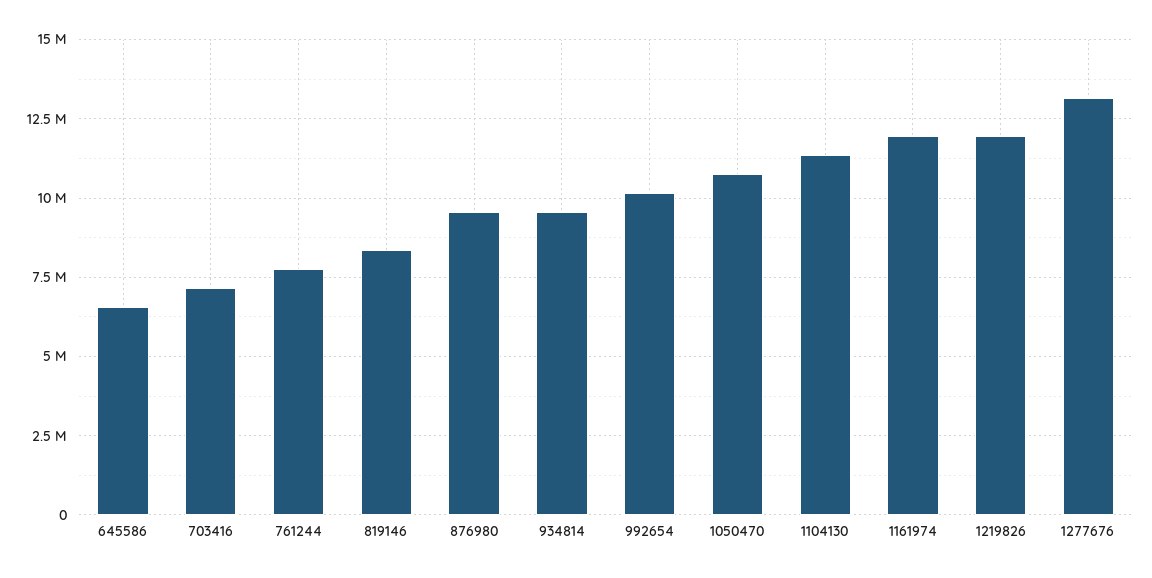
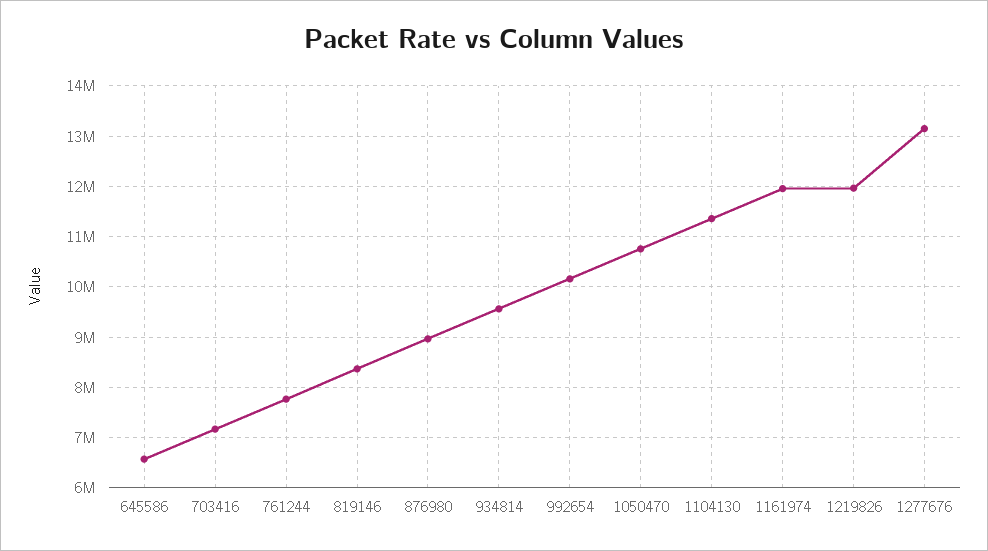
  {
    "645586": 6600000,
    "703416": 7200000,
    "761244": 7800000,
    "819146": 8400000,
-   "876980": 9500000,
+   "876980": 9000000,
    "934814": 9600000,
    "992654": 10200000,
    "1050470": 10800000,
    "1104130": 11400000,
    "1161974": 12000000,
    "1219826": 12000000,
    "1277676": 13200000
  }

